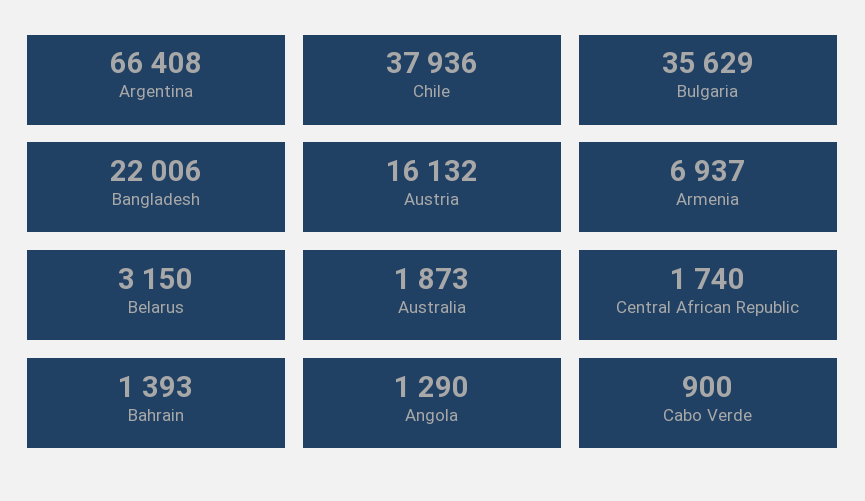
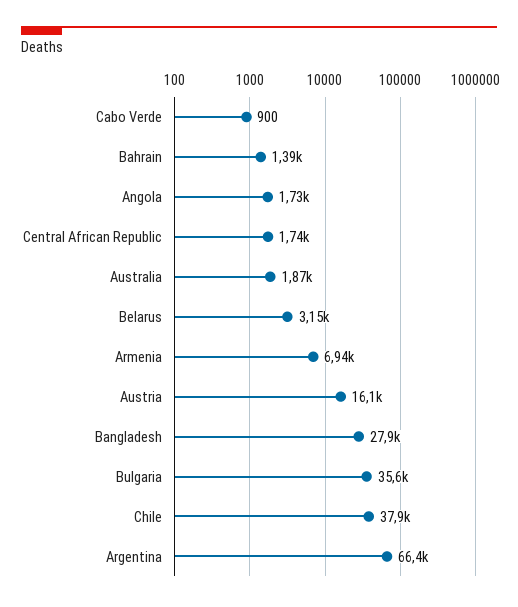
  {
    "Argentina": 66408,
    "Chile": 37936,
    "Bulgaria": 35629,
-   "Bangladesh": 22006,
+   "Bangladesh": 27900,
    "Austria": 16132,
    "Armenia": 6937,
    "Belarus": 3150,
    "Australia": 1873,
    "Central African Republic": 1740,
    "Bahrain": 1393,
-   "Angola": 1290,
+   "Angola": 1730,
    "Cabo Verde": 900
  }

